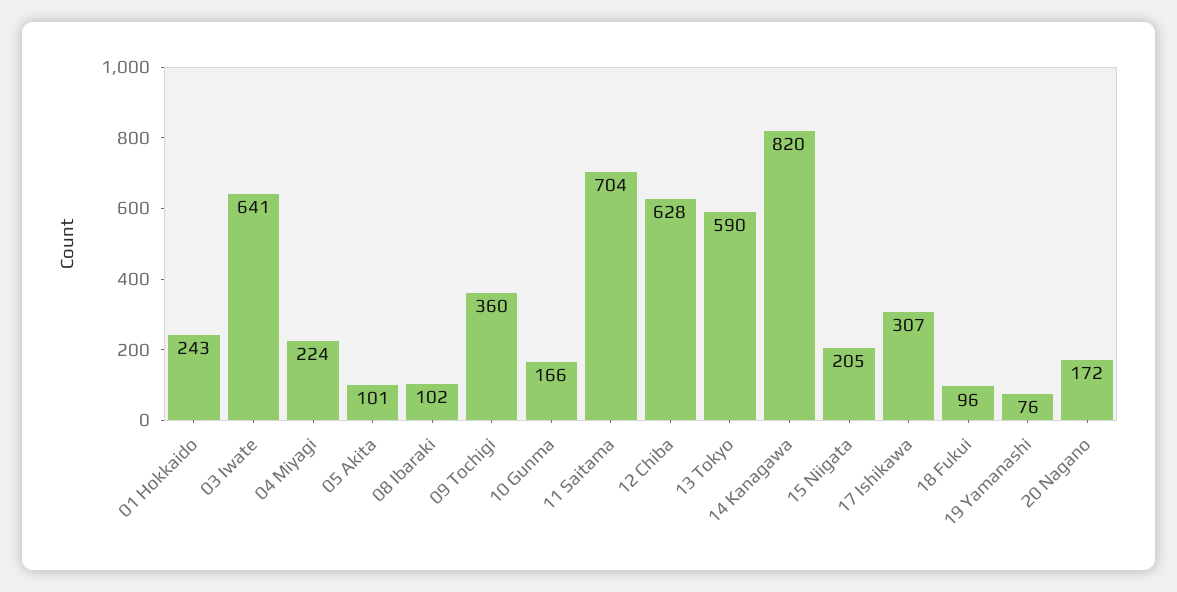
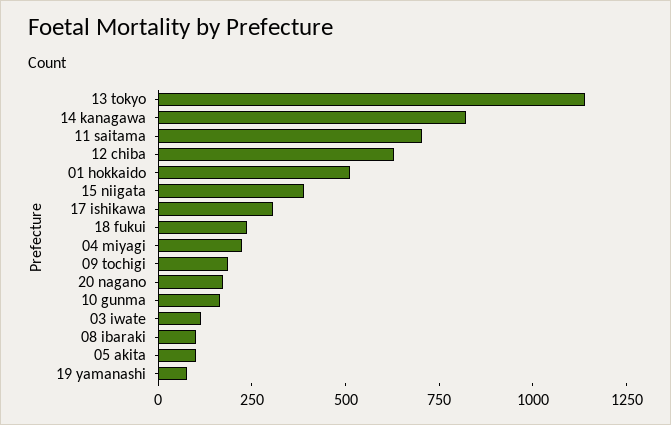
  {
-   "01 Hokkaido": 243,
+   "01 Hokkaido": 500,
-   "03 Iwate": 641,
+   "03 Iwate": 100,
    "04 Miyagi": 224,
    "05 Akita": 101,
    "08 Ibaraki": 102,
-   "09 Tochigi": 360,
+   "09 Tochigi": 200,
    "10 Gunma": 166,
    "11 Saitama": 704,
    "12 Chiba": 628,
-   "13 Tokyo": 590,
+   "13 Tokyo": 1150,
    "14 Kanagawa": 820,
-   "15 Niigata": 205,
+   "15 Niigata": 400,
    "17 Ishikawa": 307,
-   "18 Fukui": 96,
+   "18 Fukui": 250,
    "19 Yamanashi": 76,
    "20 Nagano": 172
  }

